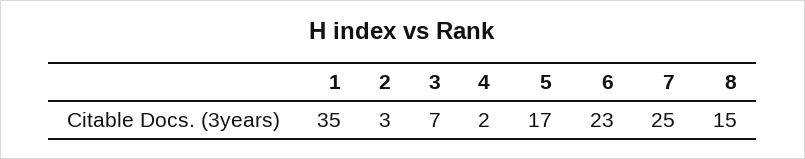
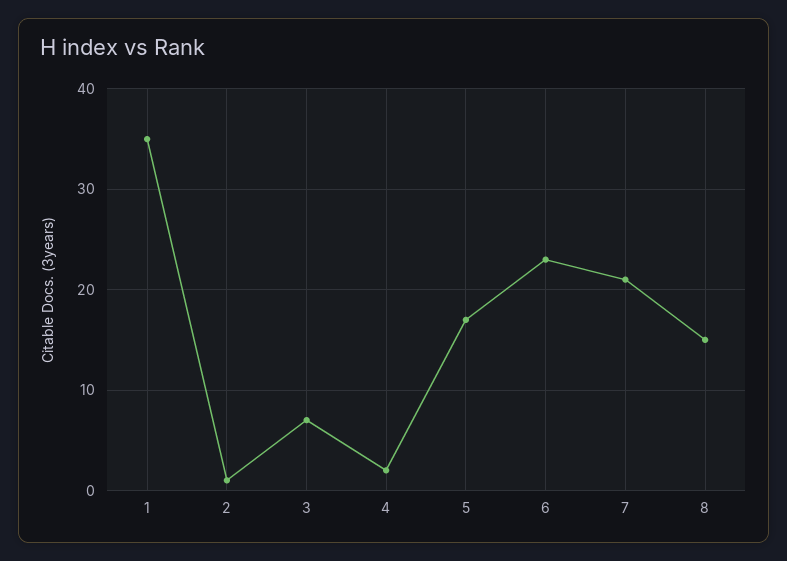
  {
    "1": 35,
-   "2": 3,
+   "2": 1,
    "3": 7,
    "4": 2,
    "5": 17,
    "6": 23,
-   "7": 25,
+   "7": 21,
    "8": 15
  }

